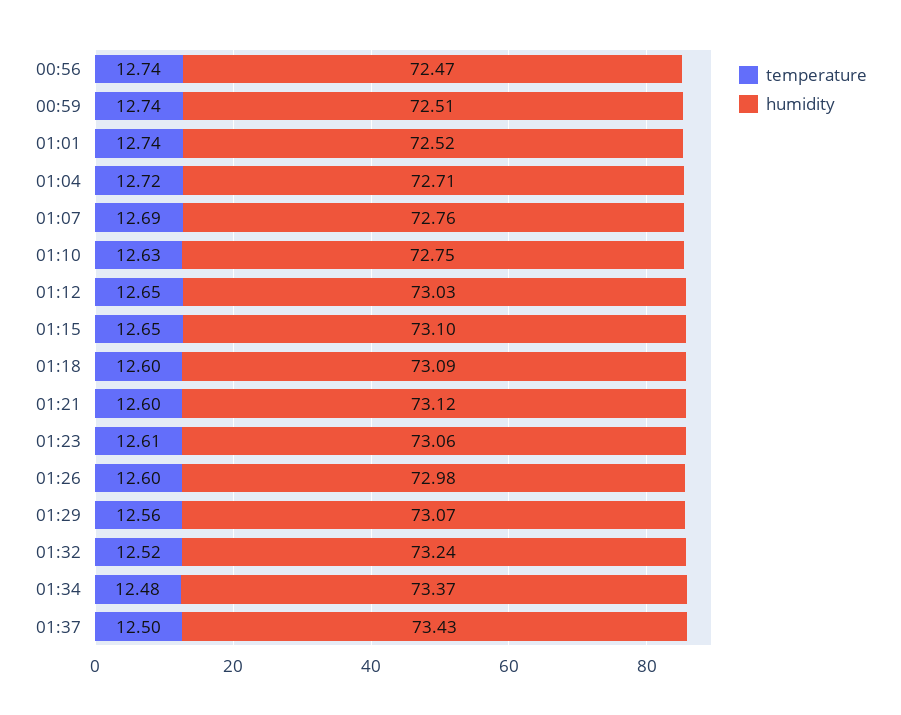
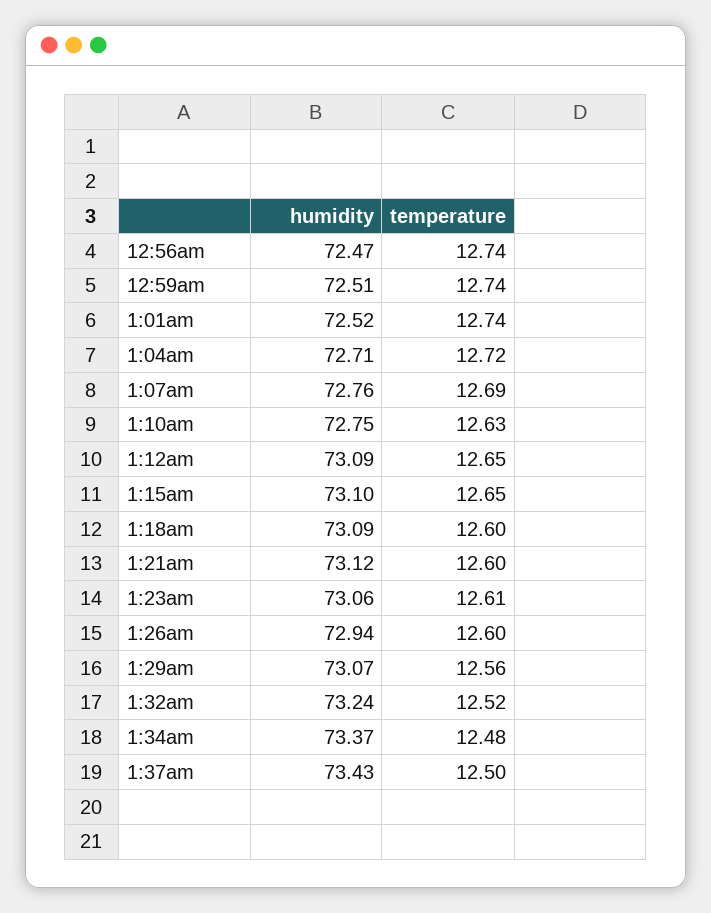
  {
    "temperature": {
      "00:56": 12.74,
      "00:59": 12.74,
      "01:01": 12.74,
      "01:04": 12.72,
      "01:07": 12.69,
      "01:10": 12.63,
      "01:12": 12.65,
      "01:15": 12.65,
      "01:18": 12.6,
      "01:21": 12.6,
      "01:23": 12.61,
      "01:26": 12.6,
      "01:29": 12.56,
      "01:32": 12.52,
      "01:34": 12.48,
      "01:37": 12.5
    },
    "humidity": {
      "00:56": 72.47,
      "00:59": 72.51,
      "01:01": 72.52,
      "01:04": 72.71,
      "01:07": 72.76,
      "01:10": 72.75,
-     "01:12": 73.03,
+     "01:12": 73.09,
      "01:15": 73.1,
      "01:18": 73.09,
      "01:21": 73.12,
      "01:23": 73.06,
-     "01:26": 72.98,
+     "01:26": 72.94,
      "01:29": 73.07,
      "01:32": 73.24,
      "01:34": 73.37,
      "01:37": 73.43
    }
  }

